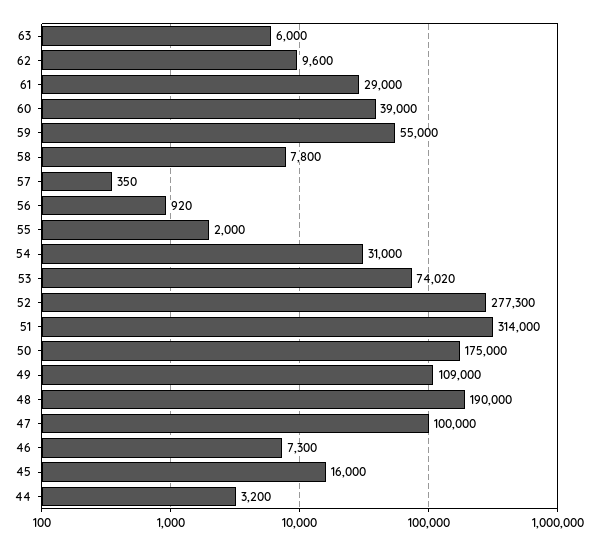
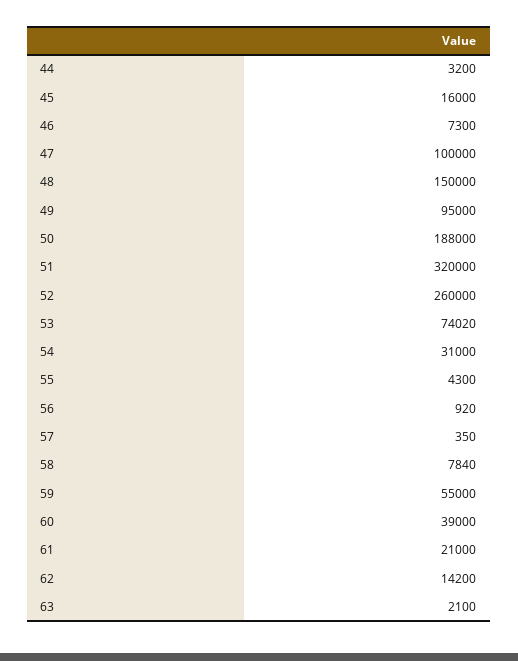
  {
-   "63": 6000,
+   "63": 2100,
-   "62": 9600,
+   "62": 14200,
-   "61": 29000,
+   "61": 21000,
    "60": 39000,
    "59": 55000,
-   "58": 7800,
+   "58": 7840,
    "57": 350,
    "56": 920,
-   "55": 2000,
+   "55": 4300,
    "54": 31000,
    "53": 74020,
-   "52": 277300,
+   "52": 260000,
-   "51": 314000,
+   "51": 320000,
-   "50": 175000,
+   "50": 188000,
-   "49": 109000,
+   "49": 95000,
-   "48": 190000,
+   "48": 150000,
    "47": 100000,
    "46": 7300,
    "45": 16000,
    "44": 3200
  }

